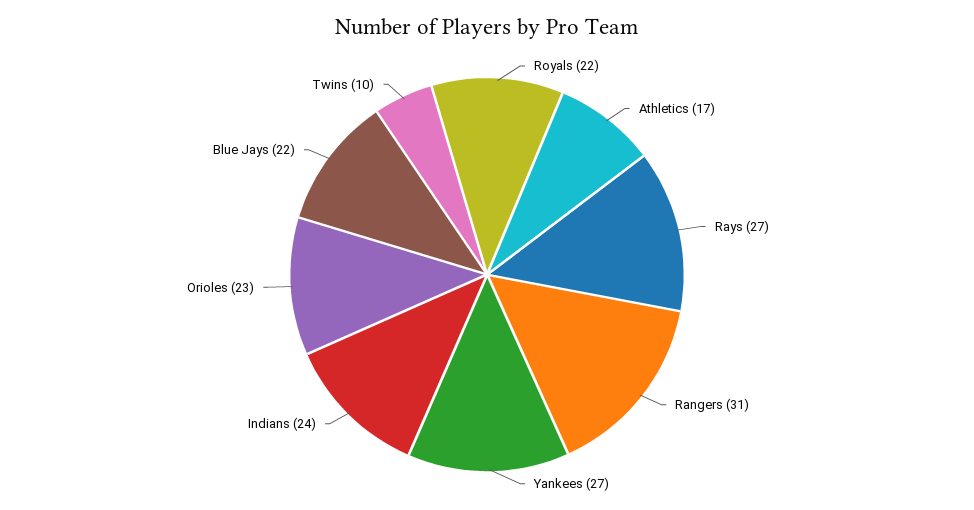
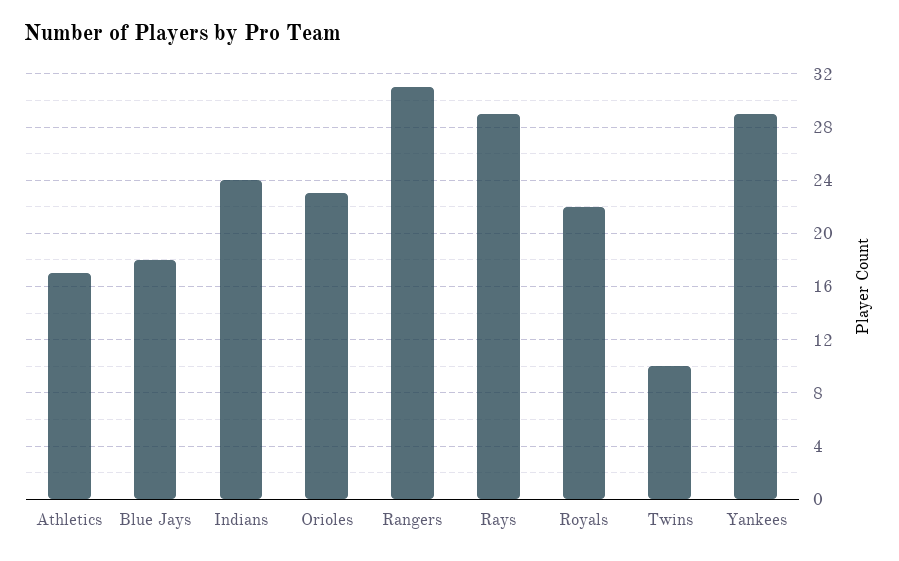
  {
    "Royals": 22,
    "Athletics": 17,
-   "Rays": 27,
+   "Rays": 29,
    "Rangers": 31,
-   "Yankees": 27,
+   "Yankees": 29,
    "Indians": 24,
    "Orioles": 23,
-   "Blue Jays": 22,
+   "Blue Jays": 18,
    "Twins": 10
  }

